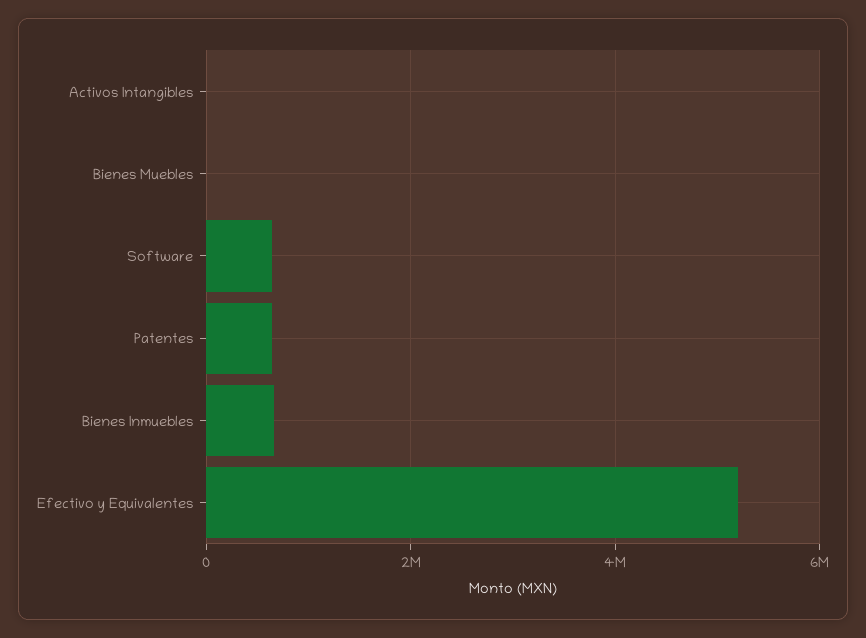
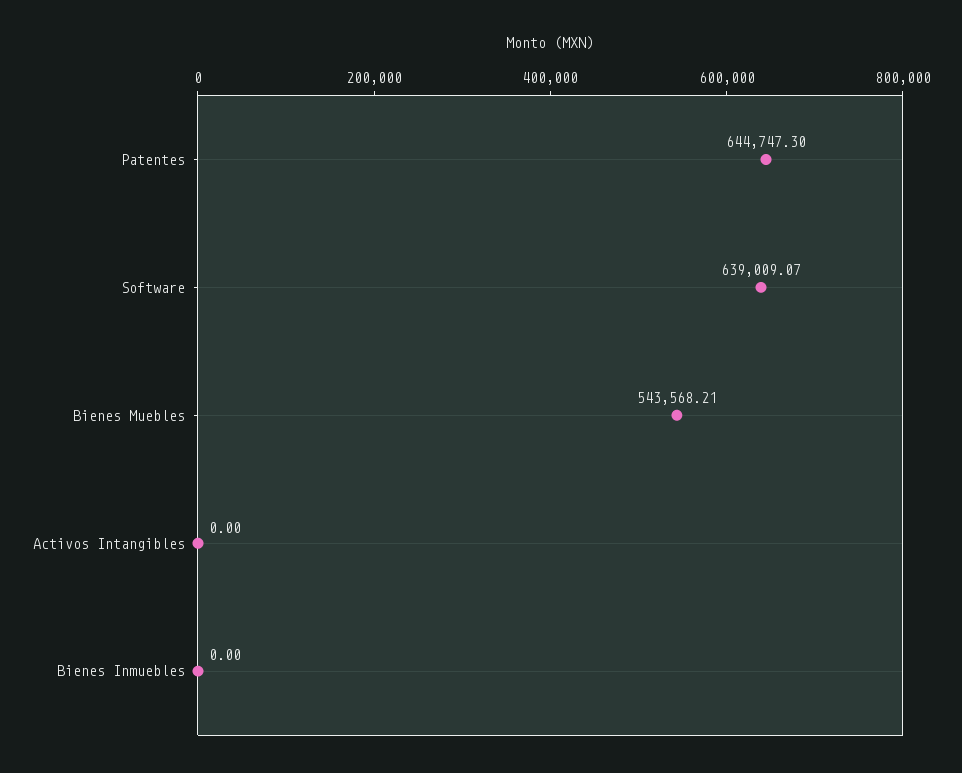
  {
    "Activos Intangibles": 0,
-   "Bienes Muebles": 0,
+   "Bienes Muebles": 543568.21,
    "Software": 639009.07,
    "Patentes": 644747.3,
-   "Bienes Inmuebles": 600000,
+   "Bienes Inmuebles": 0
-   "Efectivo y Equivalentes": 5200000
  }

